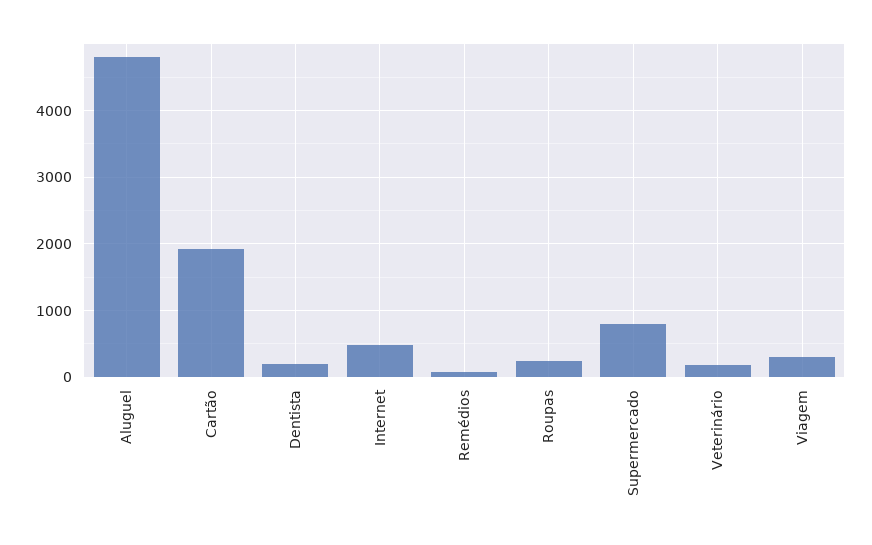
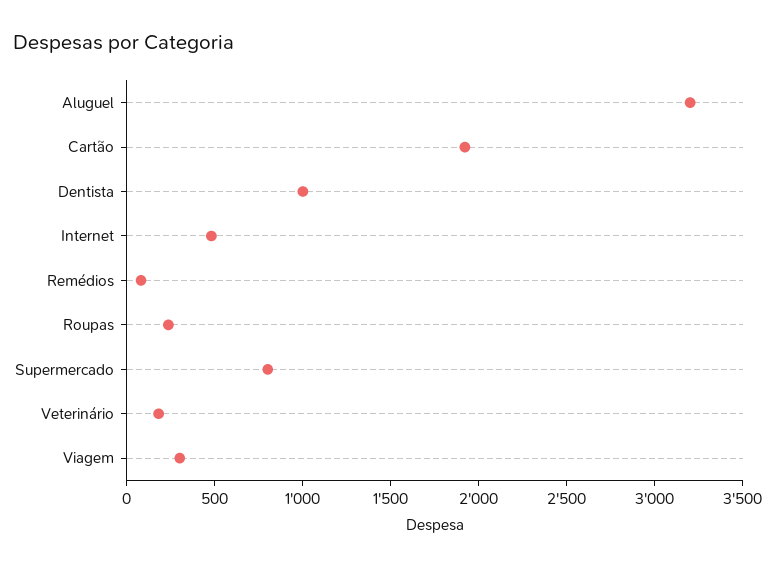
  {
-   "Aluguel": 4800,
+   "Aluguel": 3200,
    "Cartão": 1900,
-   "Dentista": 200,
+   "Dentista": 1000,
    "Internet": 500,
    "Remédios": 100,
    "Roupas": 200,
    "Supermercado": 800,
    "Veterinário": 200,
    "Viagem": 300
  }

